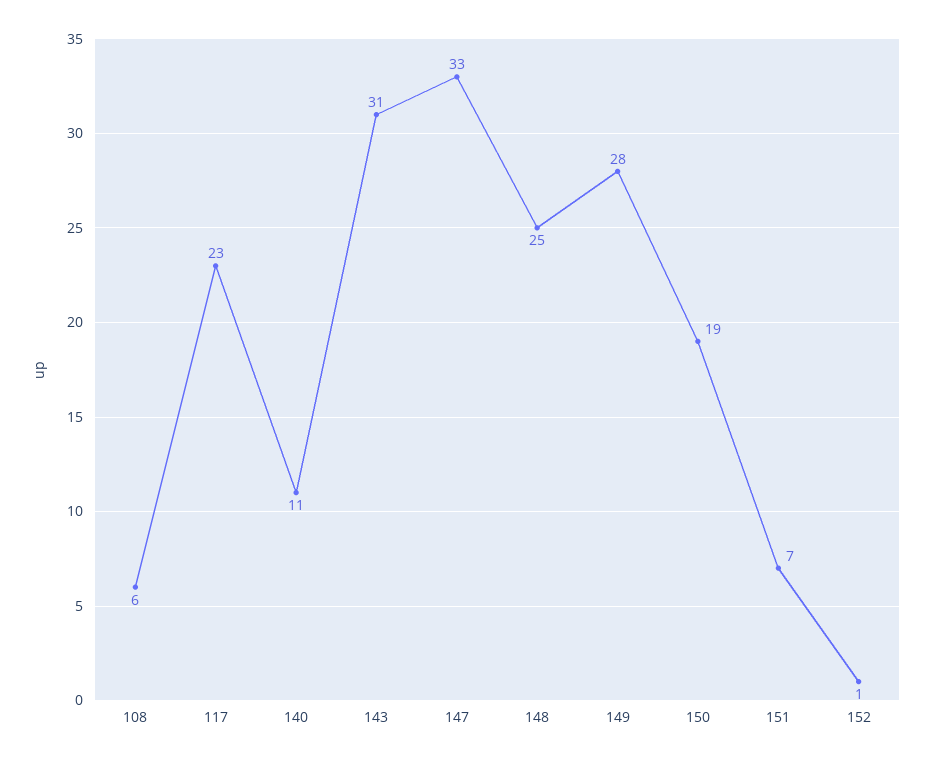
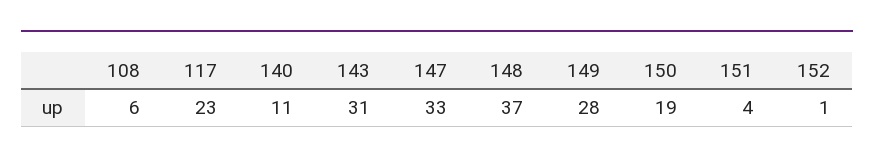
  {
    "108": 6,
    "117": 23,
    "140": 11,
    "143": 31,
    "147": 33,
-   "148": 25,
+   "148": 37,
    "149": 28,
    "150": 19,
-   "151": 7,
+   "151": 4,
    "152": 1
  }

